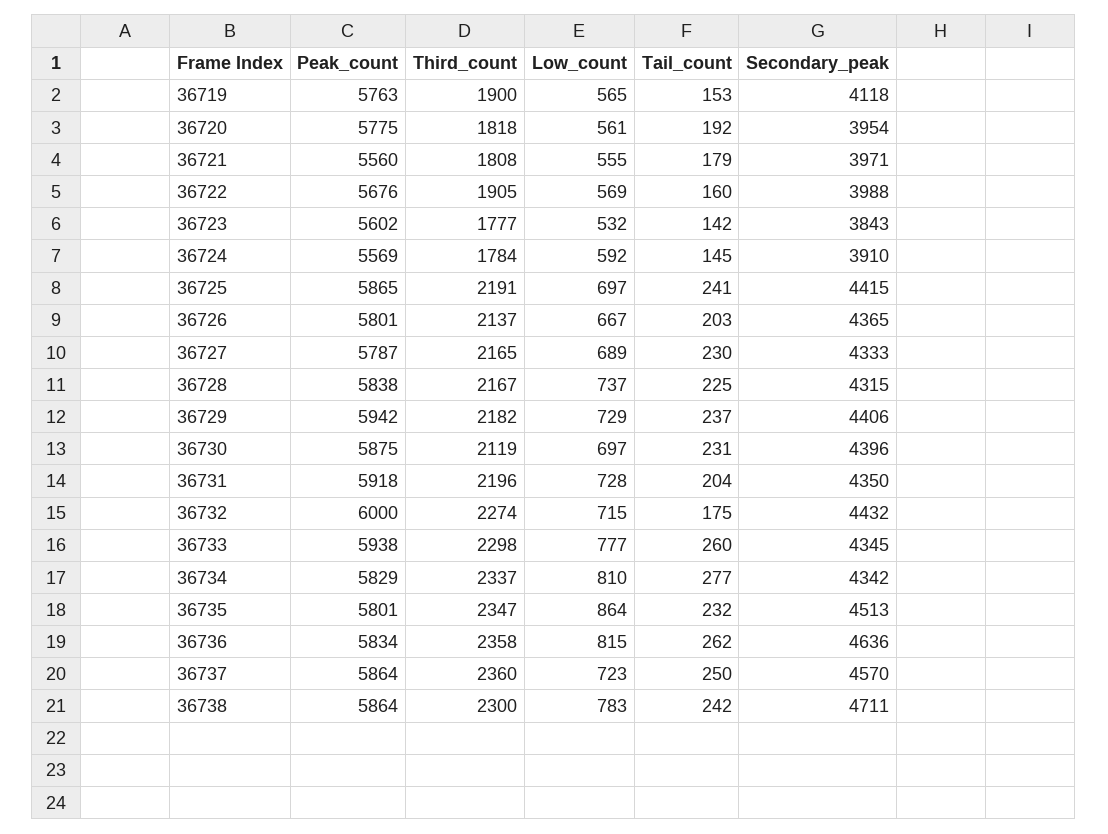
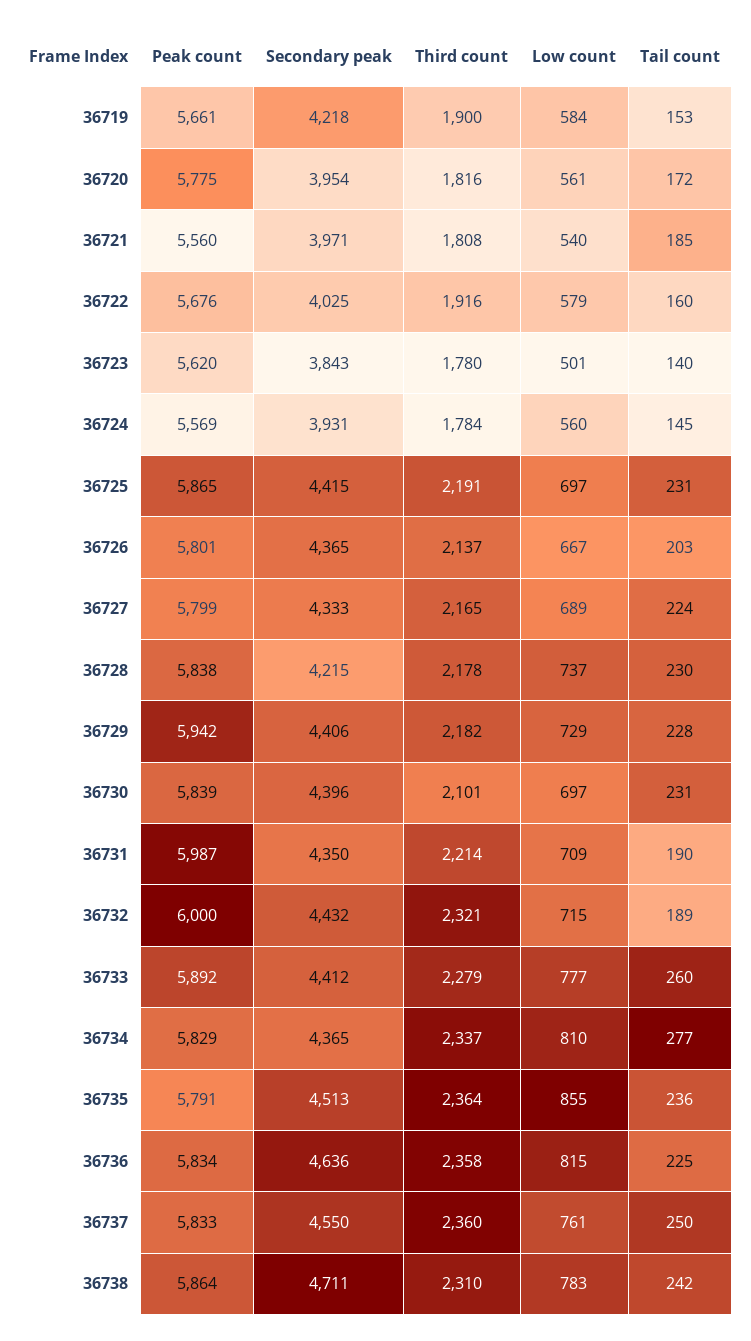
  {
    "Peak_count": {
-     "36719": 5763,
+     "36719": 5661,
      "36720": 5775,
      "36721": 5560,
      "36722": 5676,
-     "36723": 5602,
+     "36723": 5620,
      "36724": 5569,
      "36725": 5865,
      "36726": 5801,
-     "36727": 5787,
+     "36727": 5799,
      "36728": 5838,
      "36729": 5942,
-     "36730": 5875,
+     "36730": 5839,
-     "36731": 5918,
+     "36731": 5987,
      "36732": 6000,
-     "36733": 5938,
+     "36733": 5892,
      "36734": 5829,
-     "36735": 5801,
+     "36735": 5791,
      "36736": 5834,
-     "36737": 5864,
+     "36737": 5833,
      "36738": 5864
    },
    "Third_count": {
      "36719": 1900,
-     "36720": 1818,
+     "36720": 1816,
      "36721": 1808,
-     "36722": 1905,
+     "36722": 1916,
-     "36723": 1777,
+     "36723": 1780,
      "36724": 1784,
      "36725": 2191,
      "36726": 2137,
      "36727": 2165,
-     "36728": 2167,
+     "36728": 2178,
      "36729": 2182,
-     "36730": 2119,
+     "36730": 2101,
-     "36731": 2196,
+     "36731": 2214,
-     "36732": 2274,
+     "36732": 2321,
-     "36733": 2298,
+     "36733": 2279,
      "36734": 2337,
-     "36735": 2347,
+     "36735": 2364,
      "36736": 2358,
      "36737": 2360,
-     "36738": 2300
+     "36738": 2310
    },
    "Low_count": {
-     "36719": 565,
+     "36719": 584,
      "36720": 561,
-     "36721": 555,
+     "36721": 540,
-     "36722": 569,
+     "36722": 579,
-     "36723": 532,
+     "36723": 501,
-     "36724": 592,
+     "36724": 560,
      "36725": 697,
      "36726": 667,
      "36727": 689,
      "36728": 737,
      "36729": 729,
      "36730": 697,
-     "36731": 728,
+     "36731": 709,
      "36732": 715,
      "36733": 777,
      "36734": 810,
-     "36735": 864,
+     "36735": 855,
      "36736": 815,
-     "36737": 723,
+     "36737": 761,
      "36738": 783
    },
    "Tail_count": {
      "36719": 153,
-     "36720": 192,
+     "36720": 172,
-     "36721": 179,
+     "36721": 185,
      "36722": 160,
-     "36723": 142,
+     "36723": 140,
      "36724": 145,
-     "36725": 241,
+     "36725": 231,
      "36726": 203,
-     "36727": 230,
+     "36727": 224,
-     "36728": 225,
+     "36728": 230,
-     "36729": 237,
+     "36729": 228,
      "36730": 231,
-     "36731": 204,
+     "36731": 190,
-     "36732": 175,
+     "36732": 189,
      "36733": 260,
      "36734": 277,
-     "36735": 232,
+     "36735": 236,
-     "36736": 262,
+     "36736": 225,
      "36737": 250,
      "36738": 242
    },
    "Secondary_peak": {
-     "36719": 4118,
+     "36719": 4218,
      "36720": 3954,
      "36721": 3971,
-     "36722": 3988,
+     "36722": 4025,
      "36723": 3843,
-     "36724": 3910,
+     "36724": 3931,
      "36725": 4415,
      "36726": 4365,
      "36727": 4333,
-     "36728": 4315,
+     "36728": 4215,
      "36729": 4406,
      "36730": 4396,
      "36731": 4350,
      "36732": 4432,
-     "36733": 4345,
+     "36733": 4412,
-     "36734": 4342,
+     "36734": 4365,
      "36735": 4513,
      "36736": 4636,
-     "36737": 4570,
+     "36737": 4550,
      "36738": 4711
    }
  }

